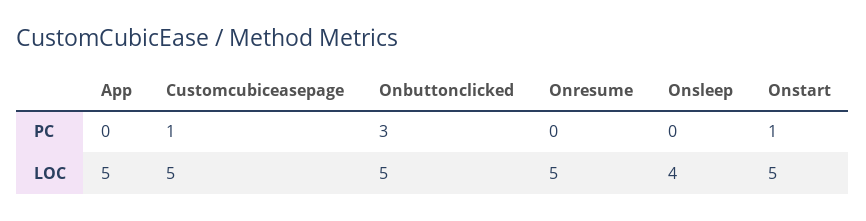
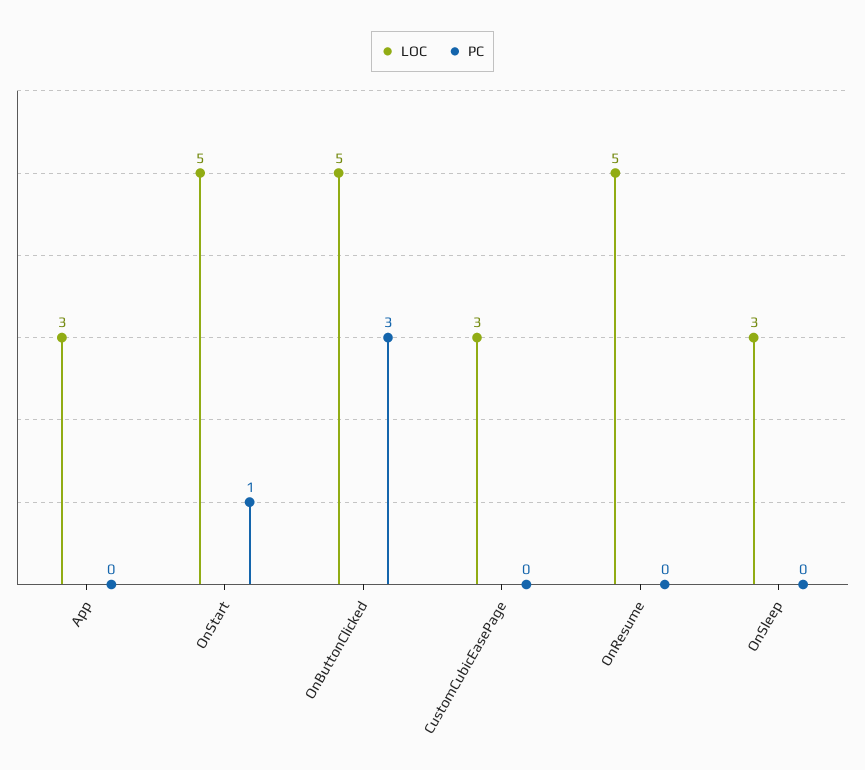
  {
    "PC": {
      "App": 0,
-     "Customcubiceasepage": 1,
+     "Customcubiceasepage": 0,
      "Onbuttonclicked": 3,
      "Onresume": 0,
      "Onsleep": 0,
      "Onstart": 1
    },
    "LOC": {
-     "App": 5,
+     "App": 3,
-     "Customcubiceasepage": 5,
+     "Customcubiceasepage": 3,
      "Onbuttonclicked": 5,
      "Onresume": 5,
-     "Onsleep": 4,
+     "Onsleep": 3,
      "Onstart": 5
    }
  }

